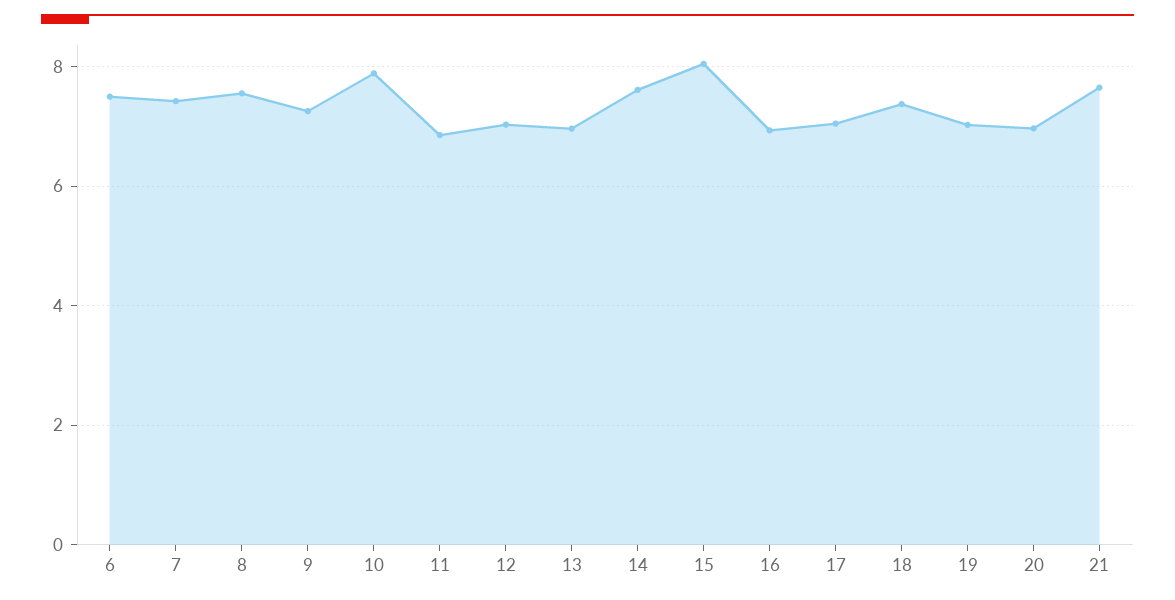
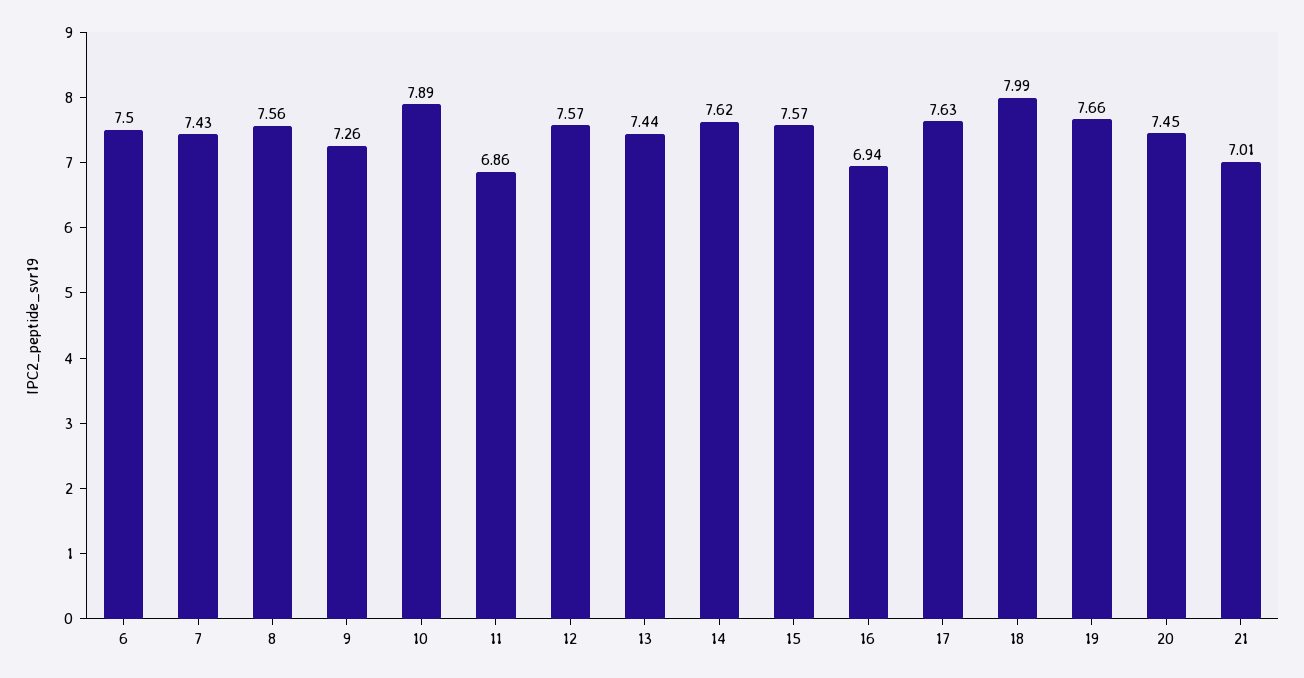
  {
    "6": 7.5,
    "7": 7.43,
    "8": 7.56,
    "9": 7.26,
    "10": 7.89,
    "11": 6.86,
-   "12": 7,
+   "12": 7.57,
-   "13": 7,
+   "13": 7.44,
    "14": 7.62,
-   "15": 8,
+   "15": 7.57,
    "16": 6.94,
-   "17": 7,
+   "17": 7.63,
-   "18": 7.4,
+   "18": 7.99,
-   "19": 7,
+   "19": 7.66,
-   "20": 7,
+   "20": 7.45,
-   "21": 7.6
+   "21": 7.01
  }

